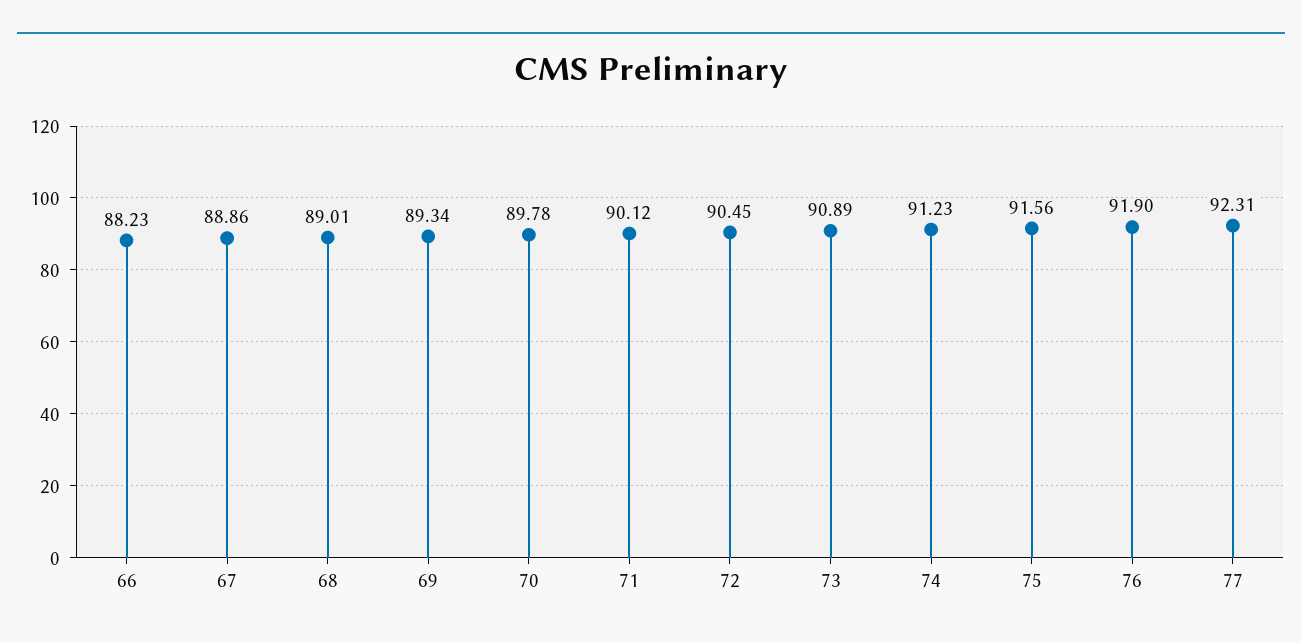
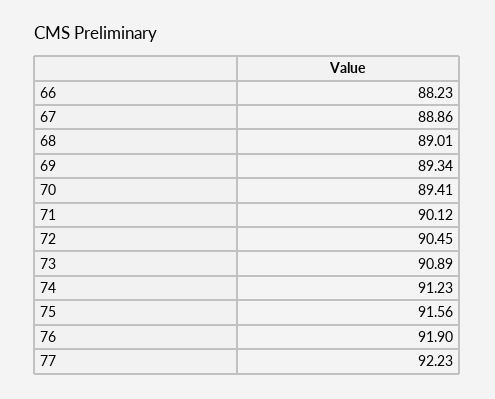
  {
    "66": 88.23,
    "67": 88.86,
    "68": 89.01,
    "69": 89.34,
-   "70": 89.78,
+   "70": 89.41,
    "71": 90.12,
    "72": 90.45,
    "73": 90.89,
    "74": 91.23,
    "75": 91.56,
    "76": 91.9,
-   "77": 92.31
+   "77": 92.23
  }

